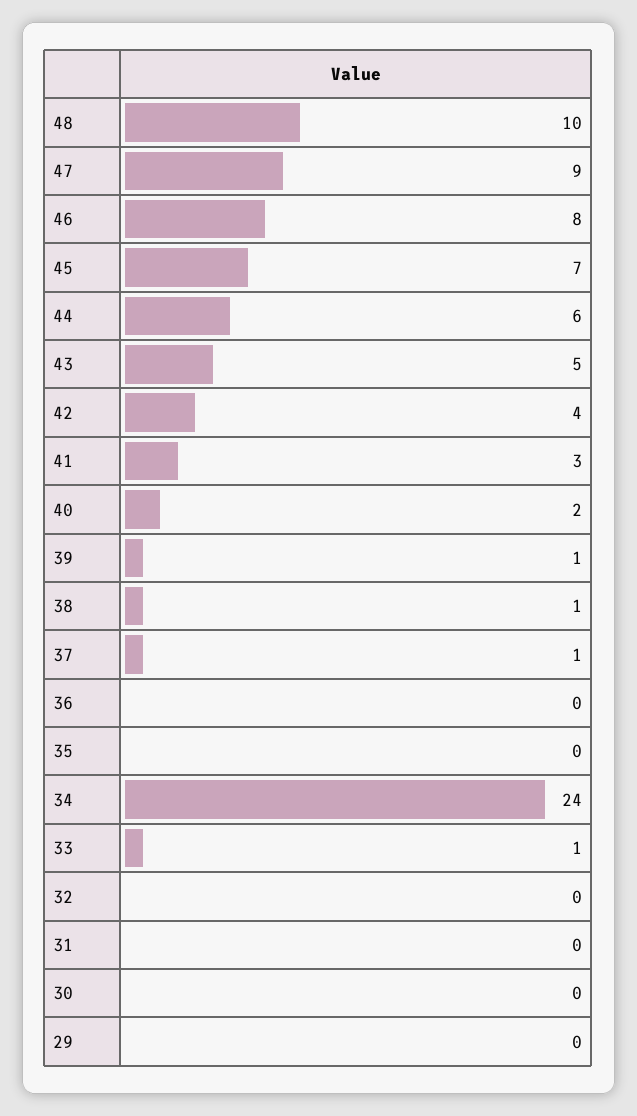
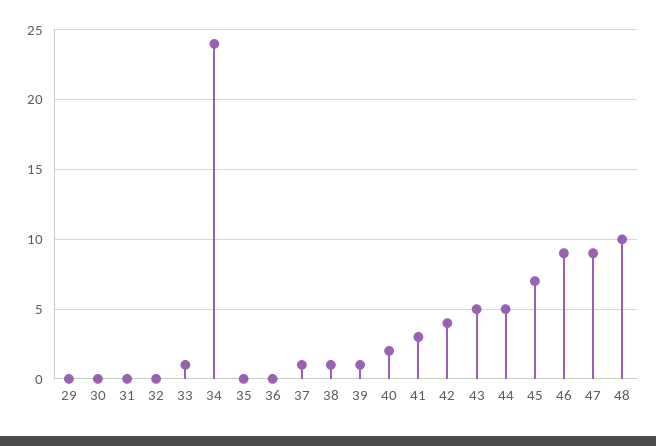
  {
    "48": 10,
    "47": 9,
-   "46": 8,
+   "46": 9,
    "45": 7,
-   "44": 6,
+   "44": 5,
    "43": 5,
    "42": 4,
    "41": 3,
    "40": 2,
    "39": 1,
    "38": 1,
    "37": 1,
    "36": 0,
    "35": 0,
    "34": 24,
    "33": 1,
    "32": 0,
    "31": 0,
    "30": 0,
    "29": 0
  }

